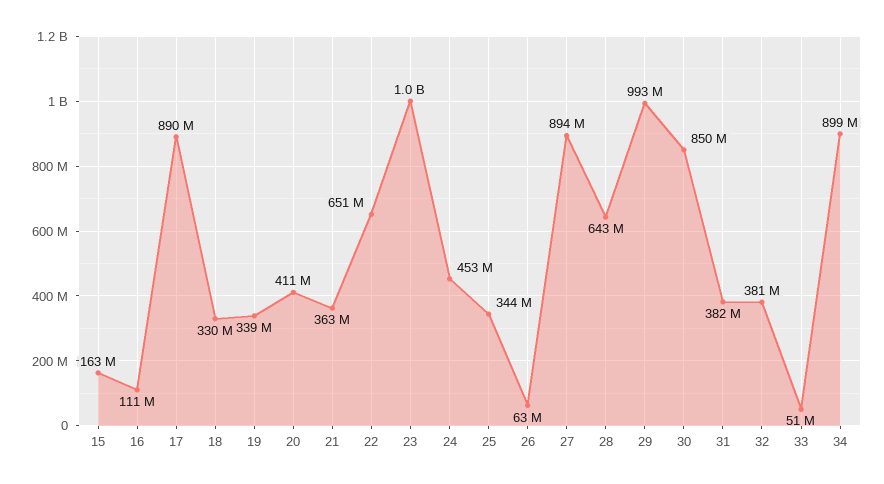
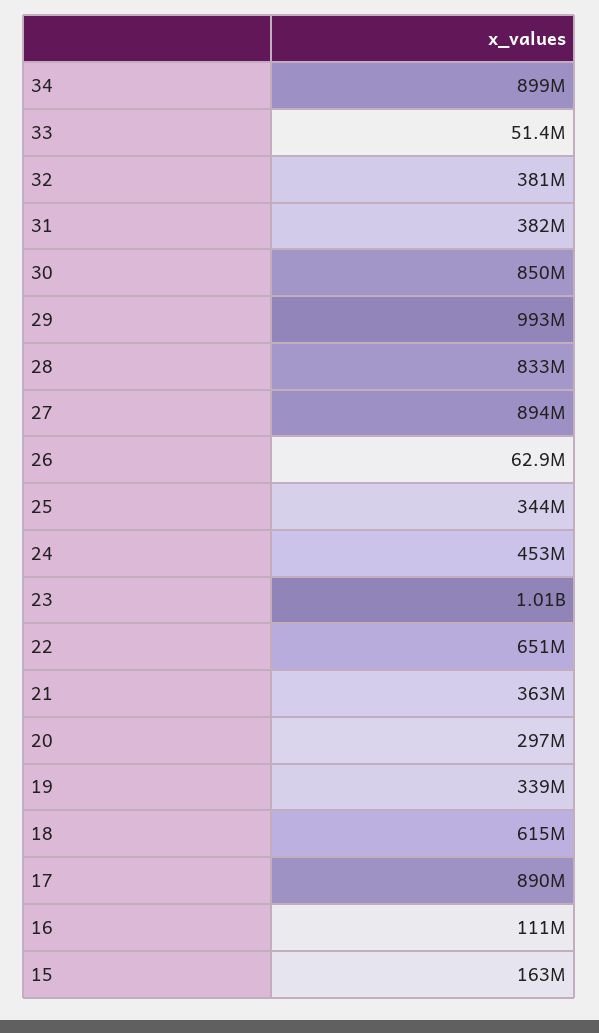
  {
    "15": 163000000,
    "16": 111000000,
    "17": 890000000,
-   "18": 330000000,
+   "18": 615000000,
    "19": 339000000,
-   "20": 411000000,
+   "20": 297000000,
    "21": 363000000,
    "22": 651000000,
    "23": 1010000000,
    "24": 453000000,
    "25": 344000000,
    "26": 62900000,
    "27": 894000000,
-   "28": 643000000,
+   "28": 833000000,
    "29": 993000000,
    "30": 850000000,
    "31": 382000000,
    "32": 381000000,
    "33": 51400000,
    "34": 899000000
  }

